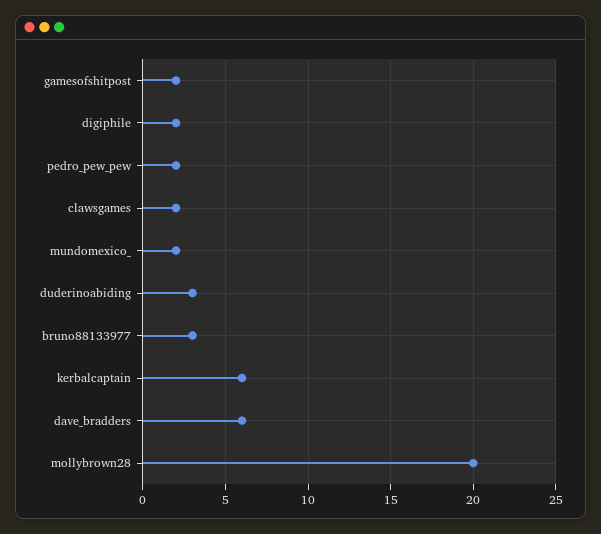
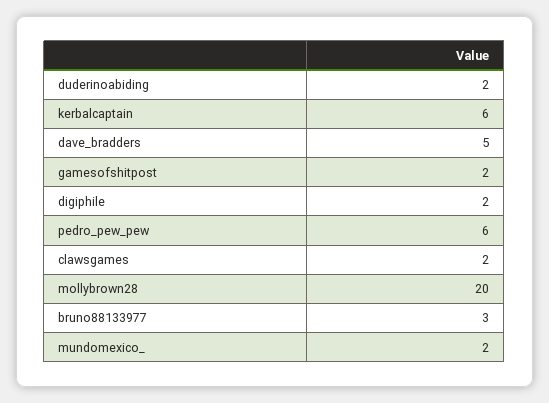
  {
    "gamesofshitpost": 2,
    "digiphile": 2,
-   "pedro_pew_pew": 2,
+   "pedro_pew_pew": 6,
    "clawsgames": 2,
    "mundomexico_": 2,
-   "duderinoabiding": 3,
+   "duderinoabiding": 2,
    "bruno88133977": 3,
    "kerbalcaptain": 6,
-   "dave_bradders": 6,
+   "dave_bradders": 5,
    "mollybrown28": 20
  }

